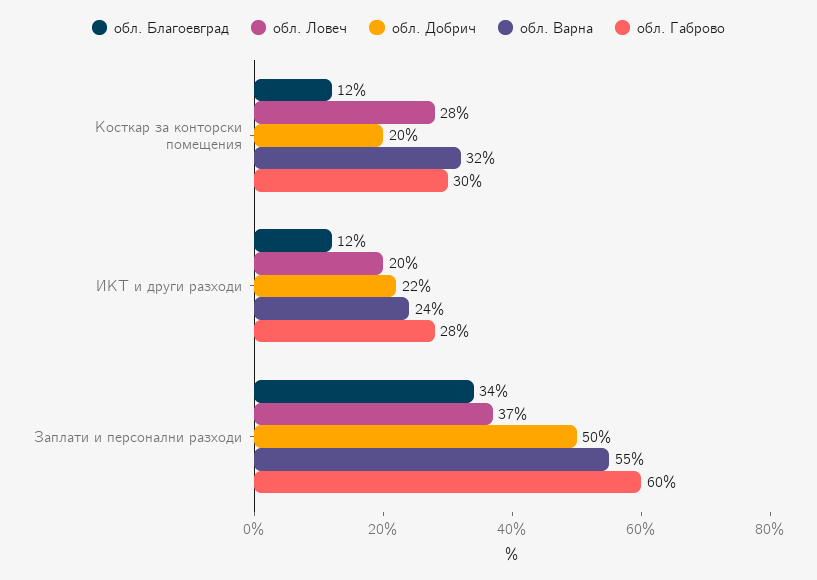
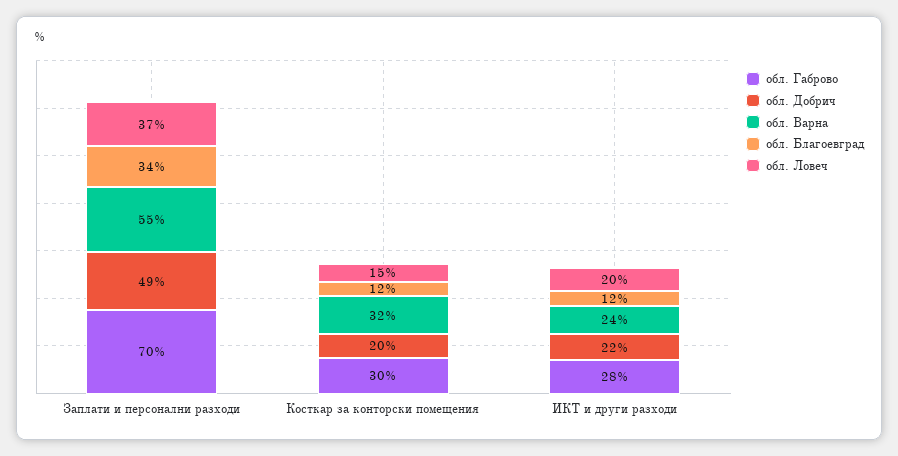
  {
    "обл. Благоевград": {
      "Косткар за конторски помещения": 12,
      "ИКТ и други разходи": 12,
      "Заплати и персонални разходи": 34
    },
    "обл. Ловеч": {
-     "Косткар за конторски помещения": 28,
+     "Косткар за конторски помещения": 15,
      "ИКТ и други разходи": 20,
      "Заплати и персонални разходи": 37
    },
    "обл. Добрич": {
      "Косткар за конторски помещения": 20,
      "ИКТ и други разходи": 22,
-     "Заплати и персонални разходи": 50
+     "Заплати и персонални разходи": 49
    },
    "обл. Варна": {
      "Косткар за конторски помещения": 32,
      "ИКТ и други разходи": 24,
      "Заплати и персонални разходи": 55
    },
    "обл. Габрово": {
      "Косткар за конторски помещения": 30,
      "ИКТ и други разходи": 28,
-     "Заплати и персонални разходи": 60
+     "Заплати и персонални разходи": 70
    }
  }

